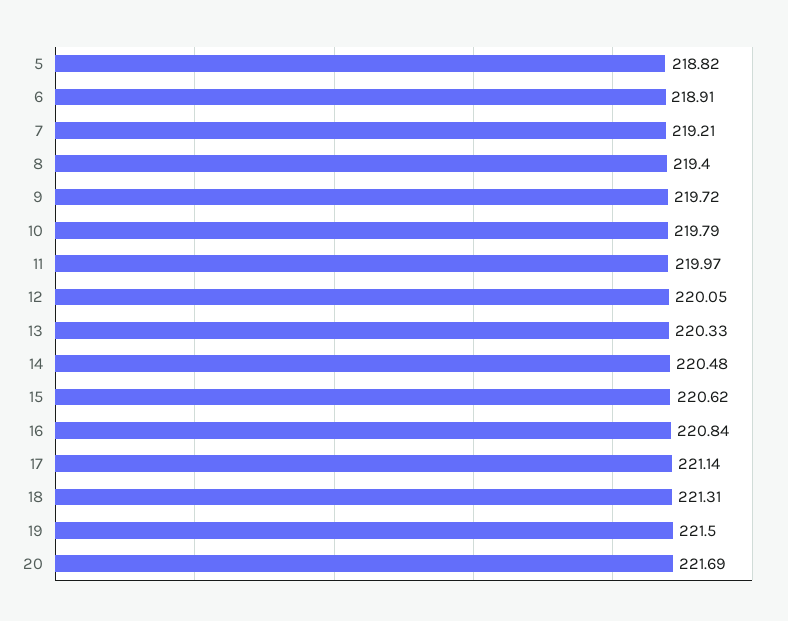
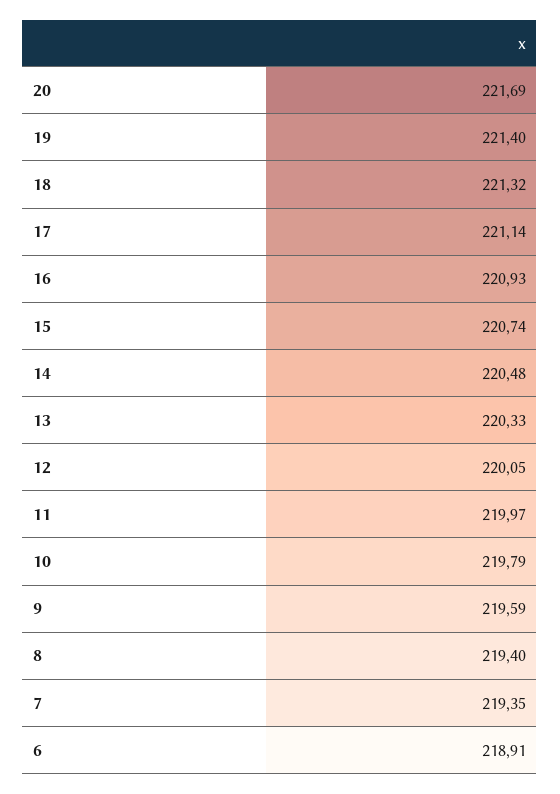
  {
-   "5": 218.82,
    "6": 218.91,
-   "7": 219.21,
+   "7": 219.35,
    "8": 219.4,
-   "9": 219.72,
+   "9": 219.59,
    "10": 219.79,
    "11": 219.97,
    "12": 220.05,
    "13": 220.33,
    "14": 220.48,
-   "15": 220.62,
+   "15": 220.74,
-   "16": 220.84,
+   "16": 220.93,
    "17": 221.14,
-   "18": 221.31,
+   "18": 221.32,
-   "19": 221.5,
+   "19": 221.4,
    "20": 221.69
  }

